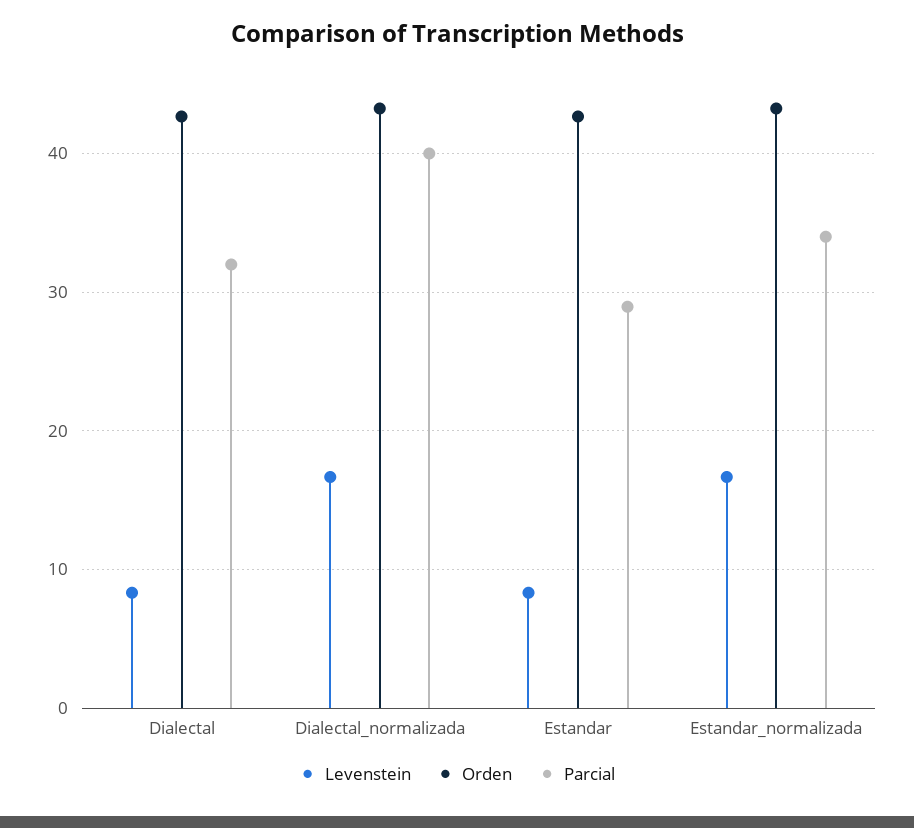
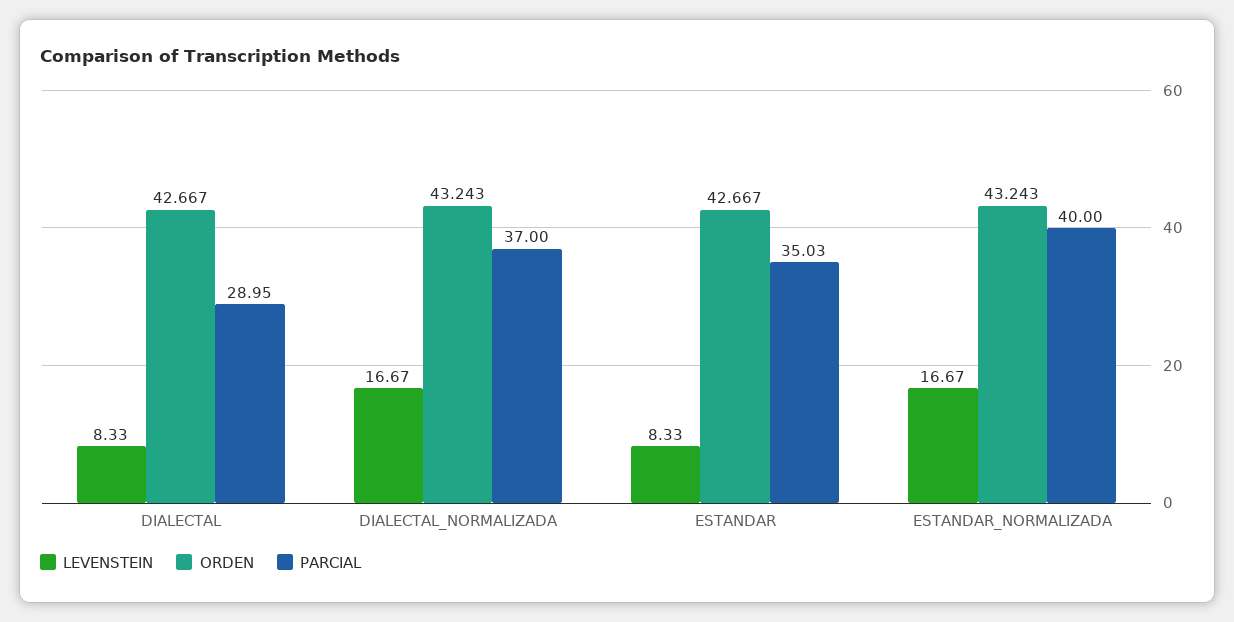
  {
    "Levenstein": {
      "Dialectal": 8.33,
      "Dialectal_normalizada": 16.67,
      "Estandar": 8.33,
      "Estandar_normalizada": 16.67
    },
    "Orden": {
      "Dialectal": 42.667,
      "Dialectal_normalizada": 43.243,
      "Estandar": 42.667,
      "Estandar_normalizada": 43.243
    },
    "Parcial": {
-     "Dialectal": 32,
+     "Dialectal": 28.95,
-     "Dialectal_normalizada": 40,
+     "Dialectal_normalizada": 37,
-     "Estandar": 29,
+     "Estandar": 35.03,
-     "Estandar_normalizada": 34
+     "Estandar_normalizada": 40
    }
  }

